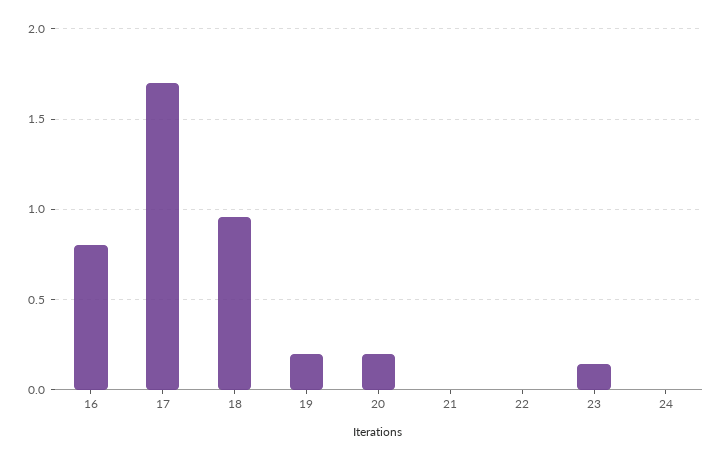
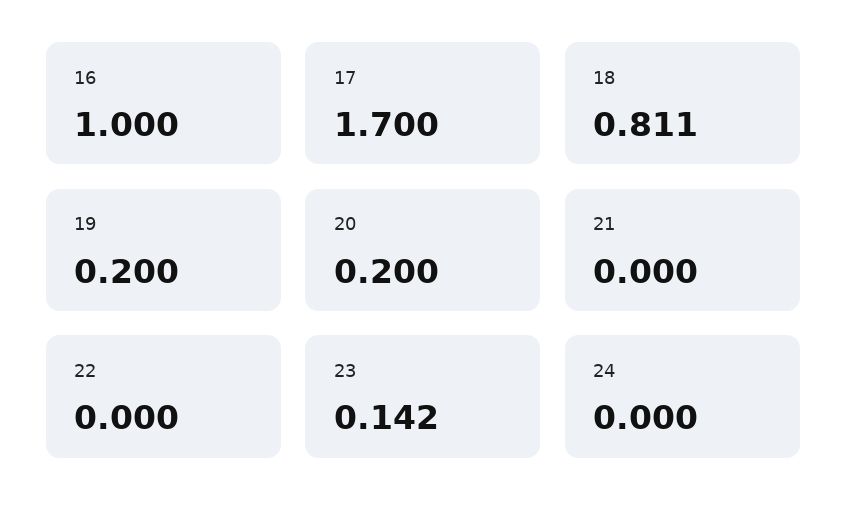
  {
-   "16": 0.8,
+   "16": 1,
    "17": 1.7,
-   "18": 0.95,
+   "18": 0.811,
    "19": 0.2,
    "20": 0.2,
    "21": 0,
    "22": 0,
    "23": 0.142,
    "24": 0
  }

